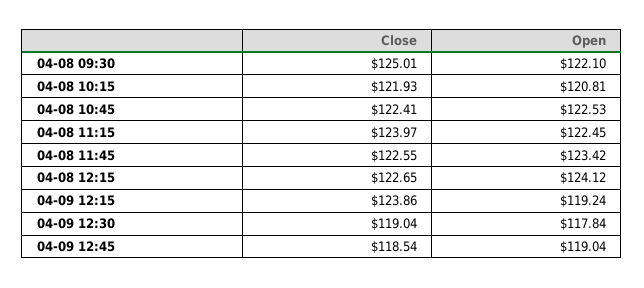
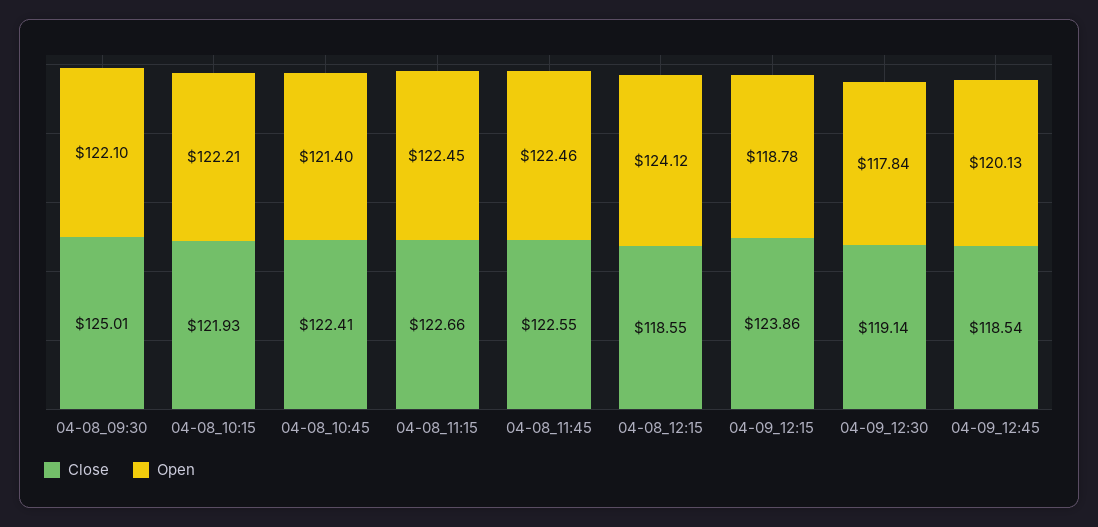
  {
    "Close": {
      "04-08 09:30": 125.01,
      "04-08 10:15": 121.93,
      "04-08 10:45": 122.41,
-     "04-08 11:15": 123.97,
+     "04-08 11:15": 122.66,
      "04-08 11:45": 122.55,
-     "04-08 12:15": 122.65,
+     "04-08 12:15": 118.55,
      "04-09 12:15": 123.86,
-     "04-09 12:30": 119.04,
+     "04-09 12:30": 119.14,
      "04-09 12:45": 118.54
    },
    "Open": {
      "04-08 09:30": 122.1,
-     "04-08 10:15": 120.81,
+     "04-08 10:15": 122.21,
-     "04-08 10:45": 122.53,
+     "04-08 10:45": 121.4,
      "04-08 11:15": 122.45,
-     "04-08 11:45": 123.42,
+     "04-08 11:45": 122.46,
      "04-08 12:15": 124.12,
-     "04-09 12:15": 119.24,
+     "04-09 12:15": 118.78,
      "04-09 12:30": 117.84,
-     "04-09 12:45": 119.04
+     "04-09 12:45": 120.13
    }
  }

